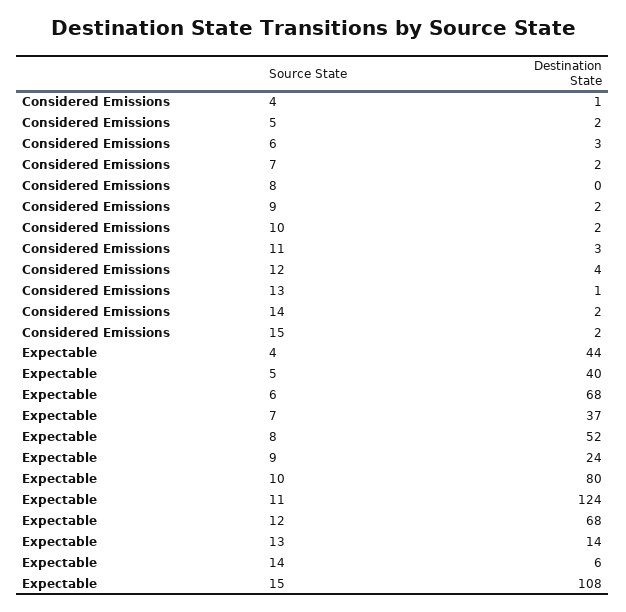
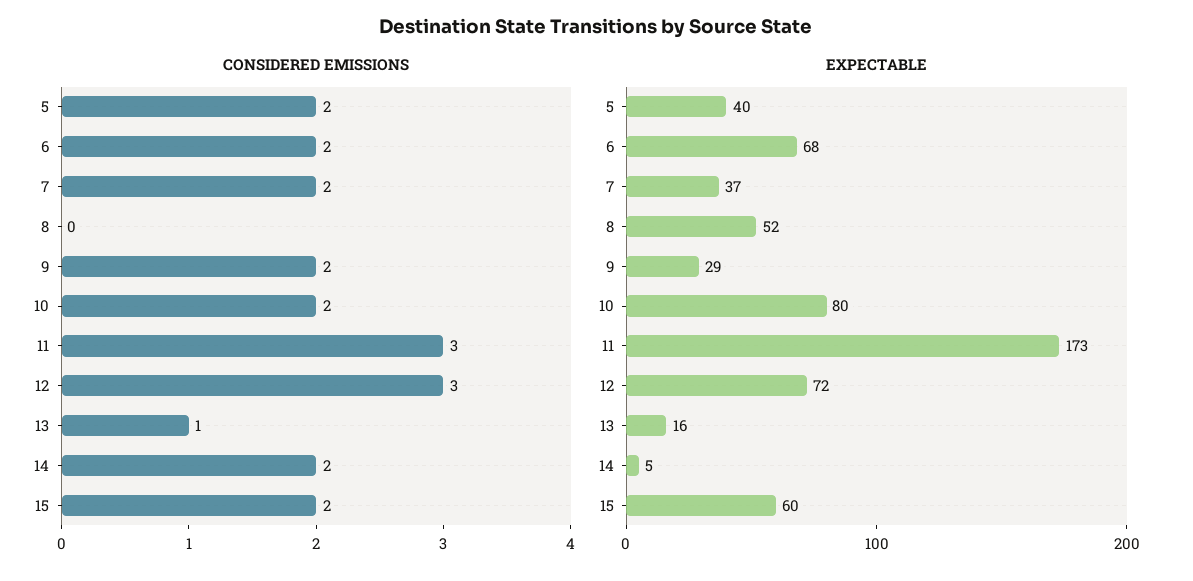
  {
    "Considered Emissions": {
-     "4": 1,
      "5": 2,
-     "6": 3,
+     "6": 2,
      "7": 2,
      "8": 0,
      "9": 2,
      "10": 2,
      "11": 3,
-     "12": 4,
+     "12": 3,
      "13": 1,
      "14": 2,
      "15": 2
    },
    "Expectable": {
-     "4": 44,
      "5": 40,
      "6": 68,
      "7": 37,
      "8": 52,
-     "9": 24,
+     "9": 29,
      "10": 80,
-     "11": 124,
+     "11": 173,
-     "12": 68,
+     "12": 72,
-     "13": 14,
+     "13": 16,
-     "14": 6,
+     "14": 5,
-     "15": 108
+     "15": 60
    }
  }

